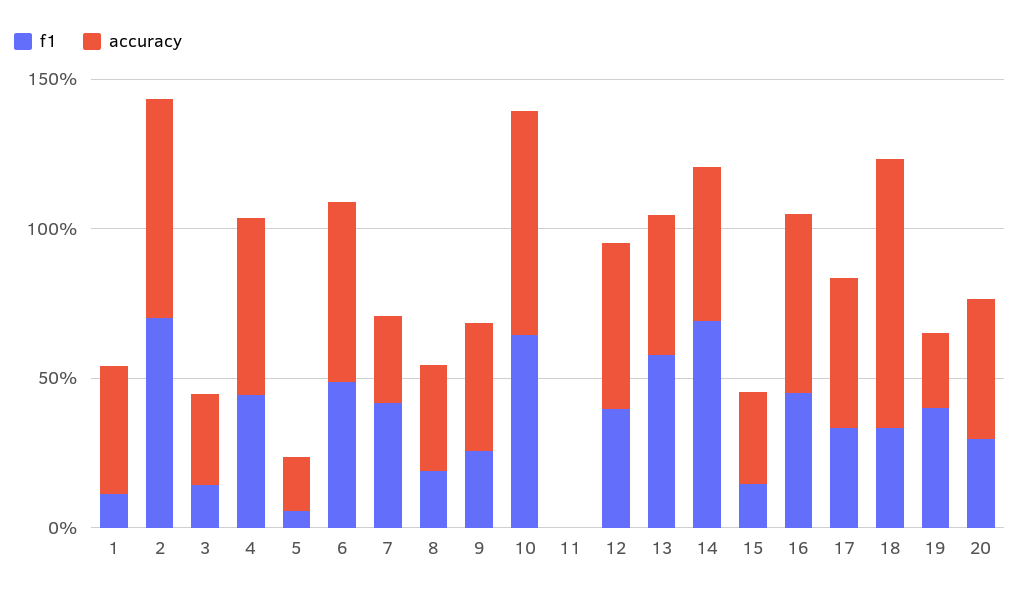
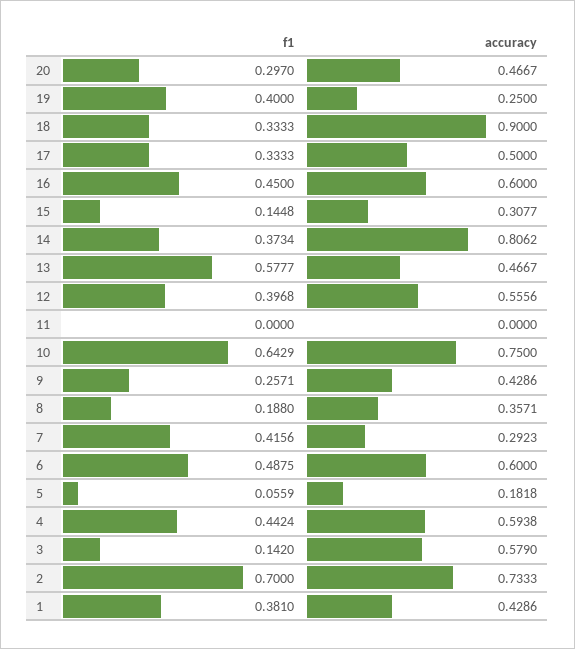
  {
    "f1": {
-     "1": 0.1,
+     "1": 0.381,
      "2": 0.7,
      "3": 0.142,
      "4": 0.4424,
      "5": 0.0559,
      "6": 0.4875,
      "7": 0.4156,
      "8": 0.188,
      "9": 0.2571,
      "10": 0.6429,
      "11": 0,
      "12": 0.3968,
      "13": 0.5777,
-     "14": 0.7,
+     "14": 0.3734,
      "15": 0.1448,
      "16": 0.45,
      "17": 0.3333,
      "18": 0.3333,
      "19": 0.4,
      "20": 0.297
    },
    "accuracy": {
      "1": 0.4286,
      "2": 0.7333,
-     "3": 0.3,
+     "3": 0.579,
      "4": 0.5938,
      "5": 0.1818,
      "6": 0.6,
      "7": 0.2923,
      "8": 0.3571,
      "9": 0.4286,
      "10": 0.75,
      "11": 0,
      "12": 0.5556,
      "13": 0.4667,
-     "14": 0.5,
+     "14": 0.8062,
      "15": 0.3077,
      "16": 0.6,
      "17": 0.5,
      "18": 0.9,
      "19": 0.25,
      "20": 0.4667
    }
  }

